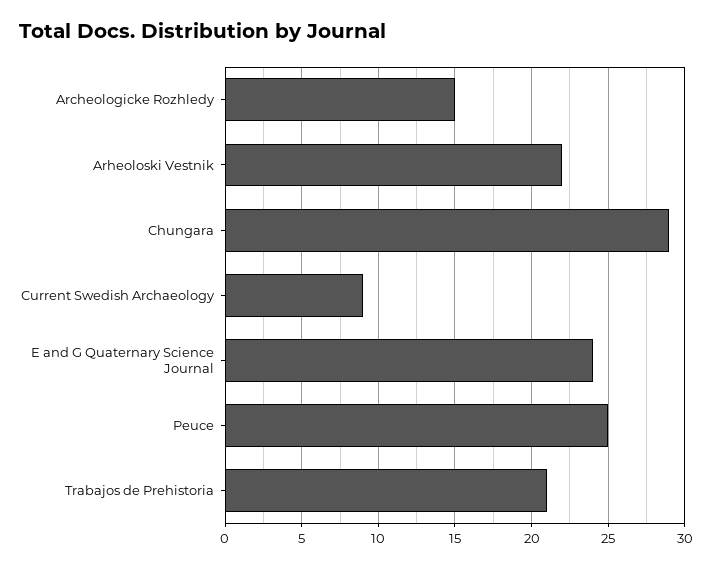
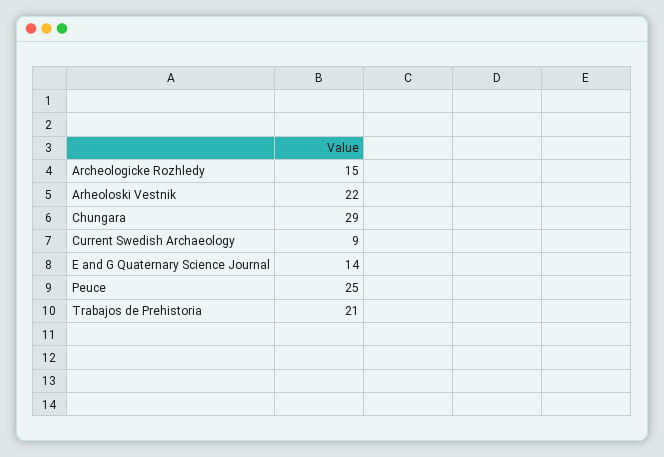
  {
    "Archeologicke Rozhledy": 15,
    "Arheoloski Vestnik": 22,
    "Chungara": 29,
    "Current Swedish Archaeology": 9,
-   "E and G Quaternary Science Journal": 24,
+   "E and G Quaternary Science Journal": 14,
    "Peuce": 25,
    "Trabajos de Prehistoria": 21
  }

